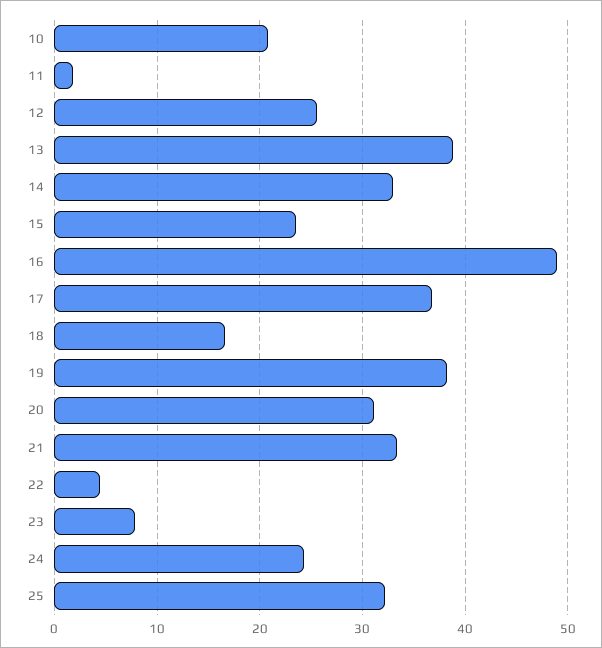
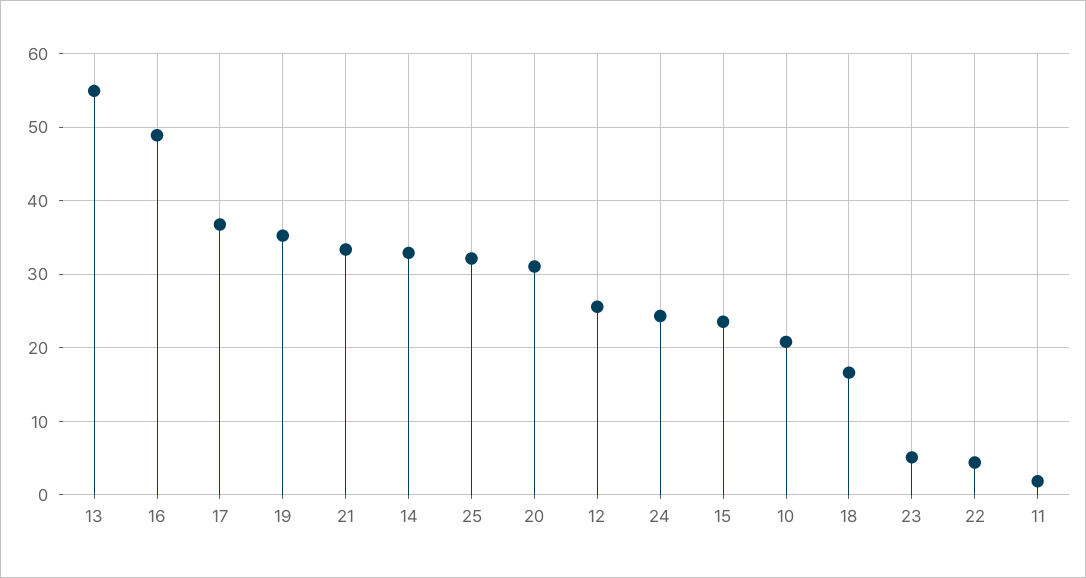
  {
    "10": 21,
    "11": 2,
    "12": 26,
-   "13": 39,
+   "13": 55,
    "14": 33,
    "15": 24,
    "16": 49,
    "17": 37,
    "18": 17,
-   "19": 38,
+   "19": 35,
    "20": 31,
    "21": 33,
    "22": 4,
-   "23": 8,
+   "23": 5,
    "24": 24,
    "25": 32
  }

